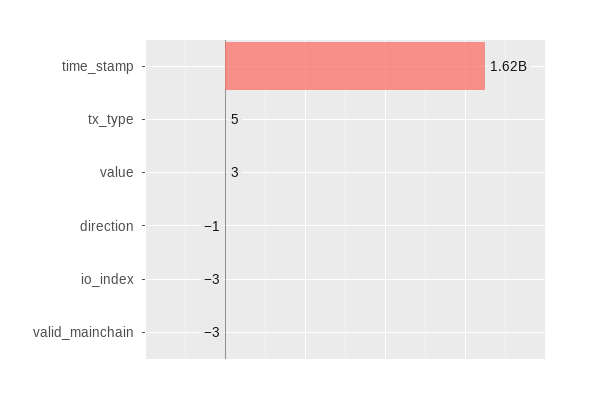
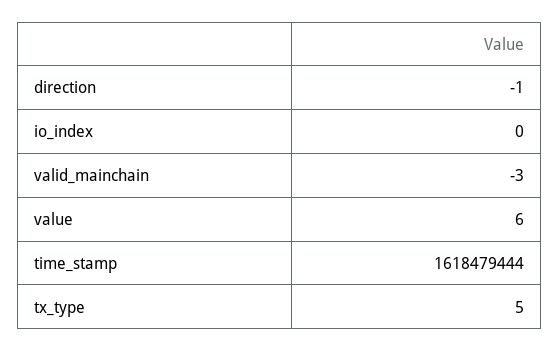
  {
    "time_stamp": 1618479444,
    "tx_type": 5,
-   "value": 3,
+   "value": 6,
    "direction": -1,
-   "io_index": -3,
+   "io_index": 0,
    "valid_mainchain": -3
  }

